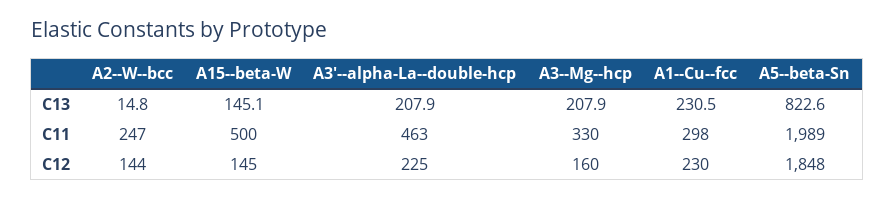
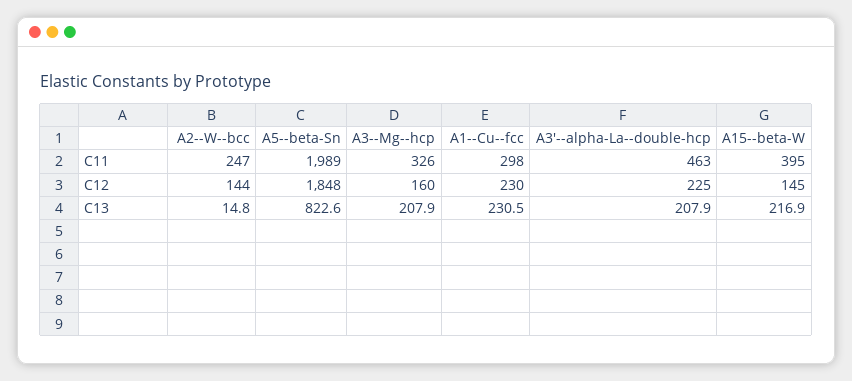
  {
    "A2--W--bcc": {
      "C13": 14.8,
      "C11": 247,
      "C12": 144
    },
    "A15--beta-W": {
-     "C13": 145.1,
+     "C13": 216.9,
-     "C11": 500,
+     "C11": 395,
      "C12": 145
    },
    "A3'--alpha-La--double-hcp": {
      "C13": 207.9,
      "C11": 463,
      "C12": 225
    },
    "A3--Mg--hcp": {
      "C13": 207.9,
-     "C11": 330,
+     "C11": 326,
      "C12": 160
    },
    "A1--Cu--fcc": {
      "C13": 230.5,
      "C11": 298,
      "C12": 230
    },
    "A5--beta-Sn": {
      "C13": 822.6,
      "C11": 1989,
      "C12": 1848
    }
  }

